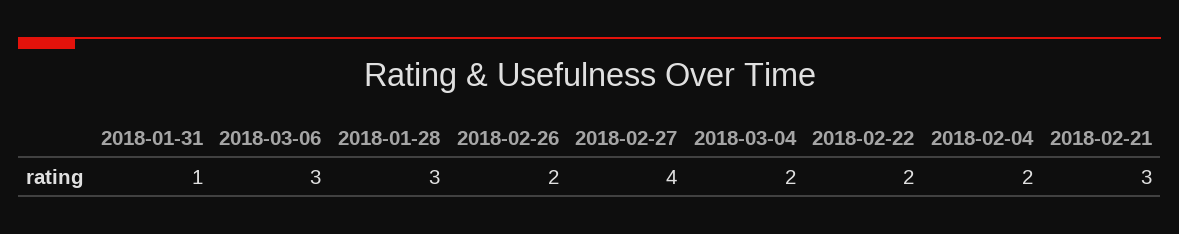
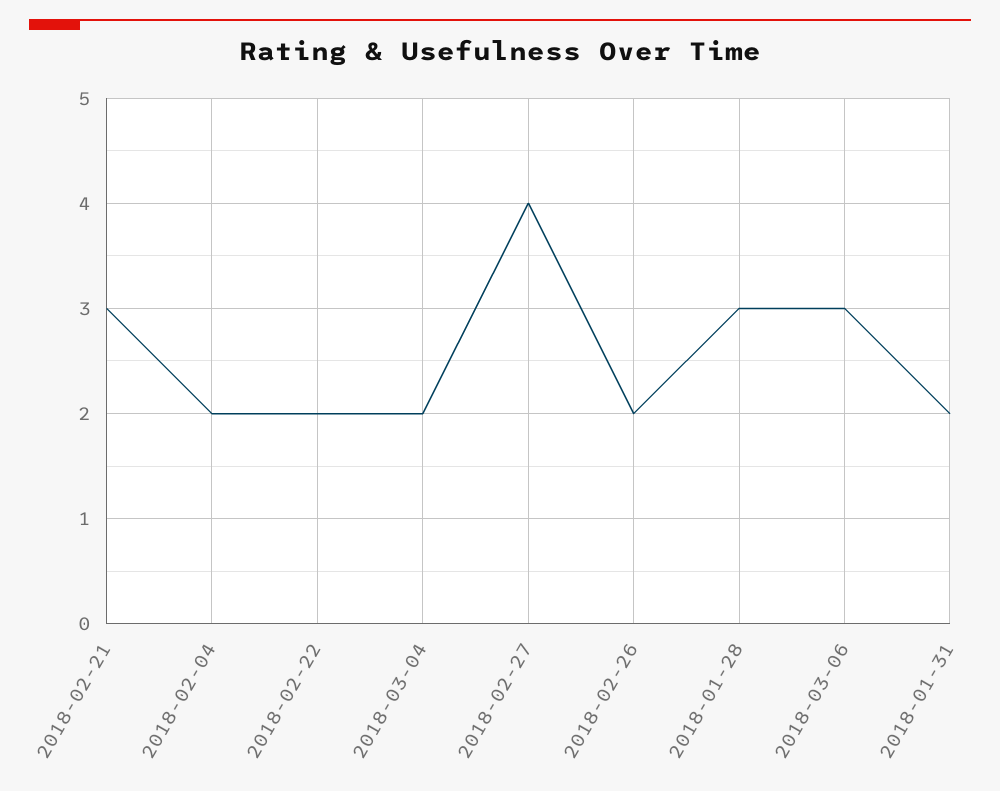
  {
-   "2018-01-31": 1,
+   "2018-01-31": 2,
    "2018-03-06": 3,
    "2018-01-28": 3,
    "2018-02-26": 2,
    "2018-02-27": 4,
    "2018-03-04": 2,
    "2018-02-22": 2,
    "2018-02-04": 2,
    "2018-02-21": 3
  }

